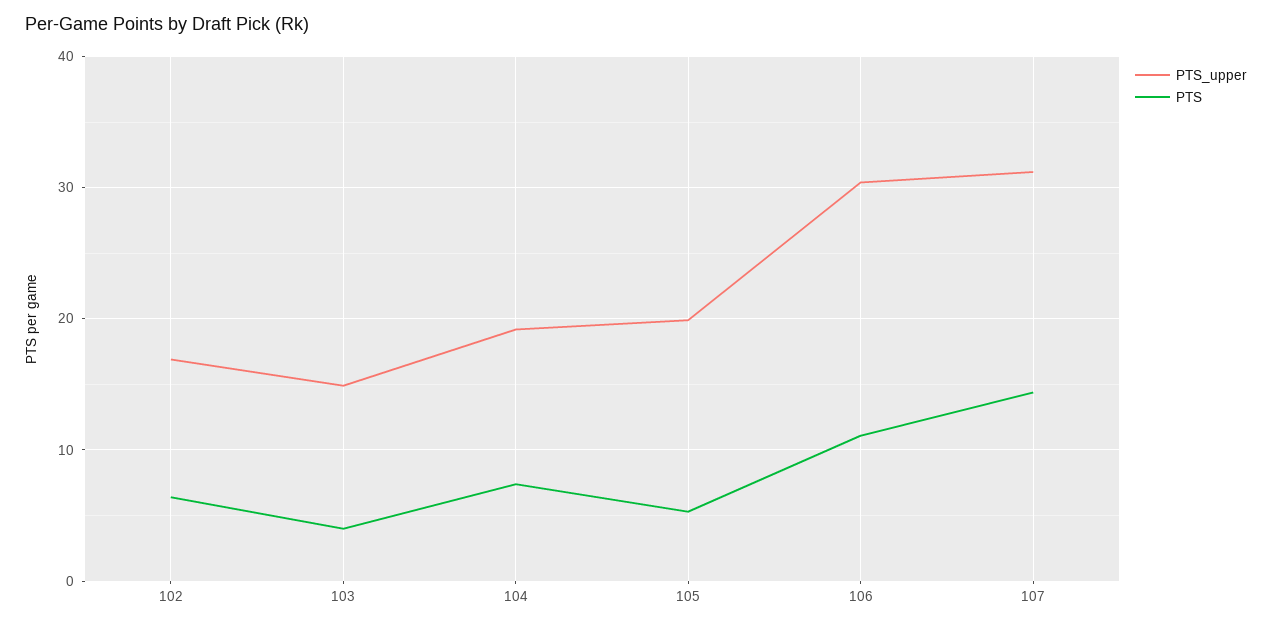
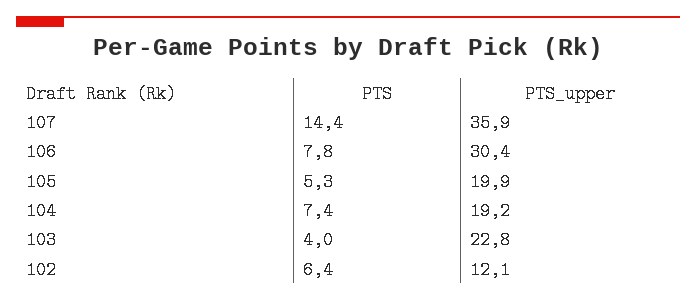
  {
    "PTS_upper": {
-     "102": 17,
+     "102": 12.1,
-     "103": 15,
+     "103": 22.8,
      "104": 19.2,
      "105": 19.9,
      "106": 30.4,
-     "107": 31
+     "107": 35.9
    },
    "PTS": {
      "102": 6.4,
      "103": 4,
      "104": 7.4,
      "105": 5.3,
-     "106": 11,
+     "106": 7.8,
      "107": 14.4
    }
  }

